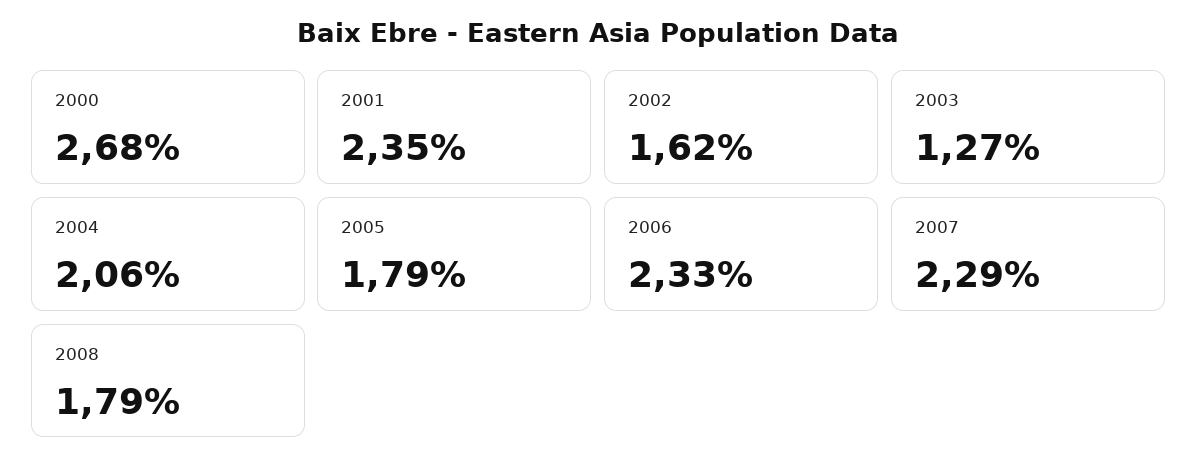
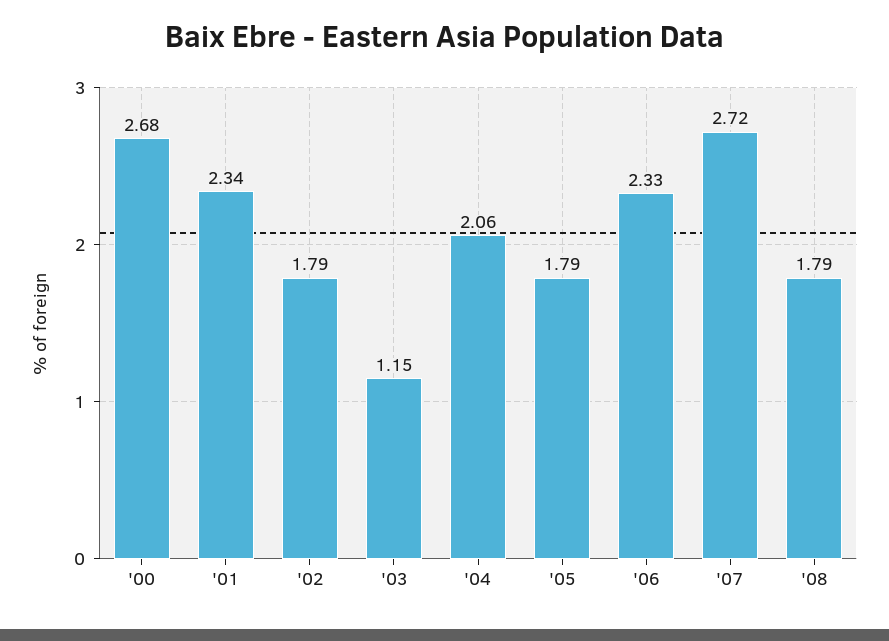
  {
    "2000": 2.68,
-   "2001": 2.35,
+   "2001": 2.34,
-   "2002": 1.62,
+   "2002": 1.79,
-   "2003": 1.27,
+   "2003": 1.15,
    "2004": 2.06,
    "2005": 1.79,
    "2006": 2.33,
-   "2007": 2.29,
+   "2007": 2.72,
    "2008": 1.79
  }

